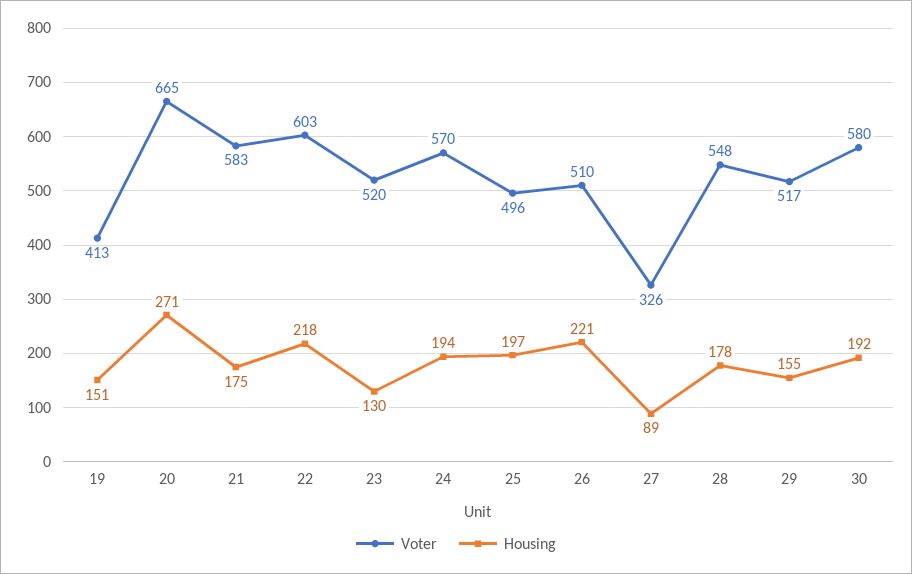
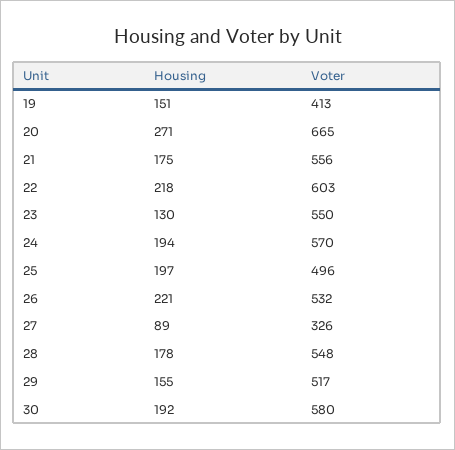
  {
    "Voter": {
      "19": 413,
      "20": 665,
-     "21": 583,
+     "21": 556,
      "22": 603,
-     "23": 520,
+     "23": 550,
      "24": 570,
      "25": 496,
-     "26": 510,
+     "26": 532,
      "27": 326,
      "28": 548,
      "29": 517,
      "30": 580
    },
    "Housing": {
      "19": 151,
      "20": 271,
      "21": 175,
      "22": 218,
      "23": 130,
      "24": 194,
      "25": 197,
      "26": 221,
      "27": 89,
      "28": 178,
      "29": 155,
      "30": 192
    }
  }

